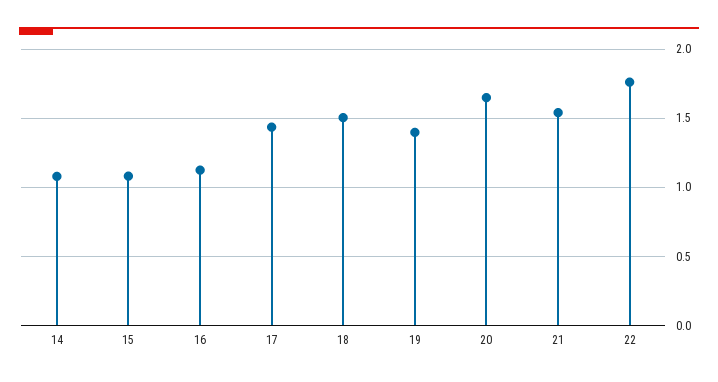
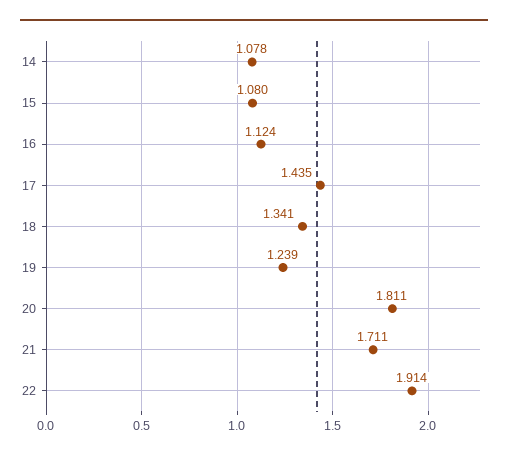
  {
    "14": 1.078,
    "15": 1.08,
    "16": 1.124,
    "17": 1.435,
-   "18": 1.5,
+   "18": 1.341,
-   "19": 1.4,
+   "19": 1.239,
-   "20": 1.65,
+   "20": 1.811,
-   "21": 1.55,
+   "21": 1.711,
-   "22": 1.75
+   "22": 1.914
  }

